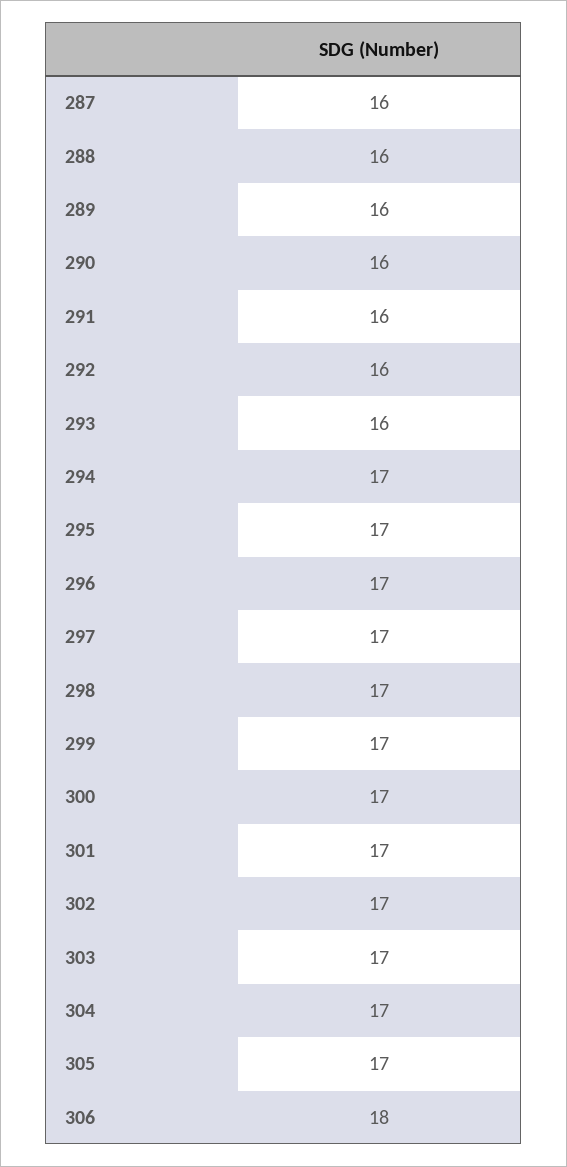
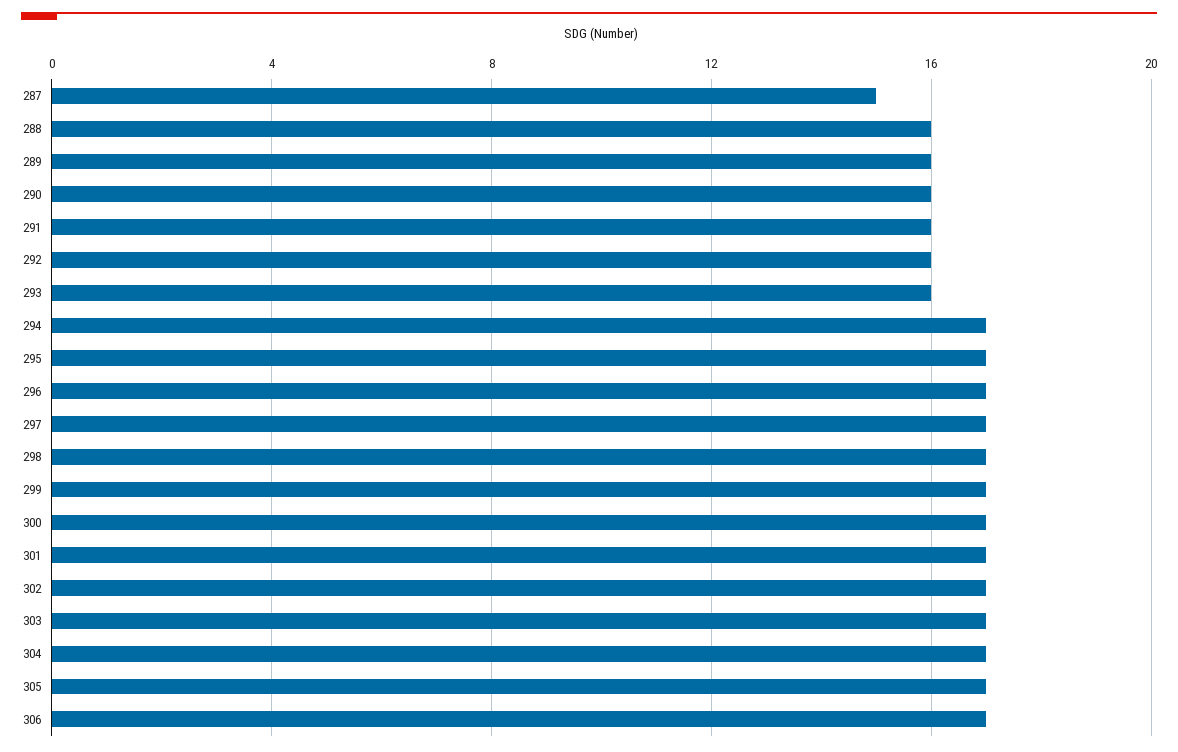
  {
-   "287": 16,
+   "287": 15,
    "288": 16,
    "289": 16,
    "290": 16,
    "291": 16,
    "292": 16,
    "293": 16,
    "294": 17,
    "295": 17,
    "296": 17,
    "297": 17,
    "298": 17,
    "299": 17,
    "300": 17,
    "301": 17,
    "302": 17,
    "303": 17,
    "304": 17,
    "305": 17,
-   "306": 18
+   "306": 17
  }

